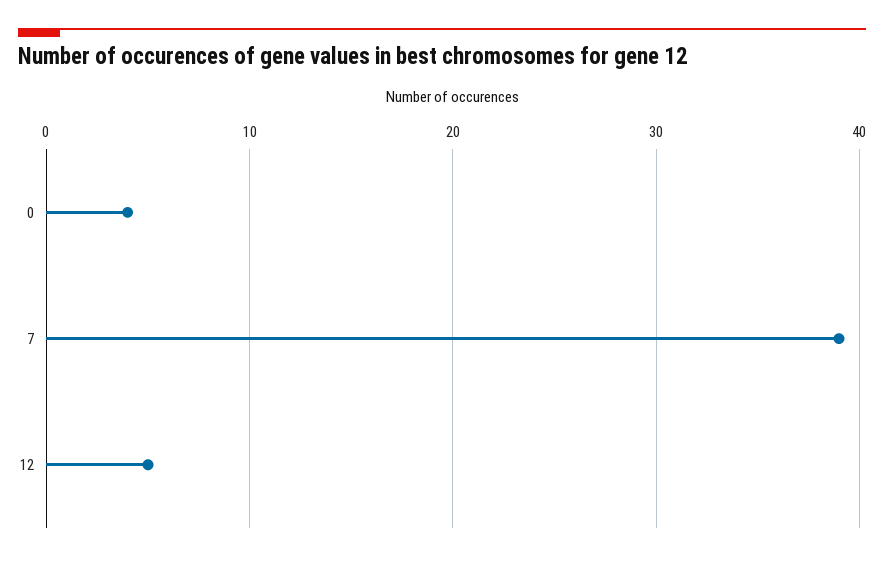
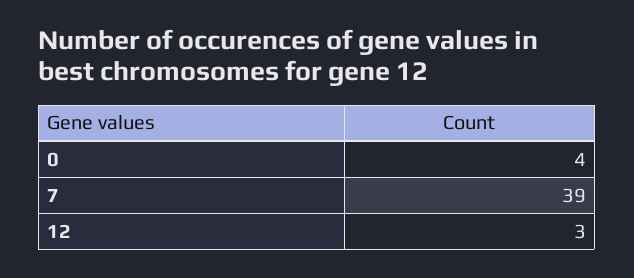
  {
    "0": 4,
    "7": 39,
-   "12": 5
+   "12": 3
  }

